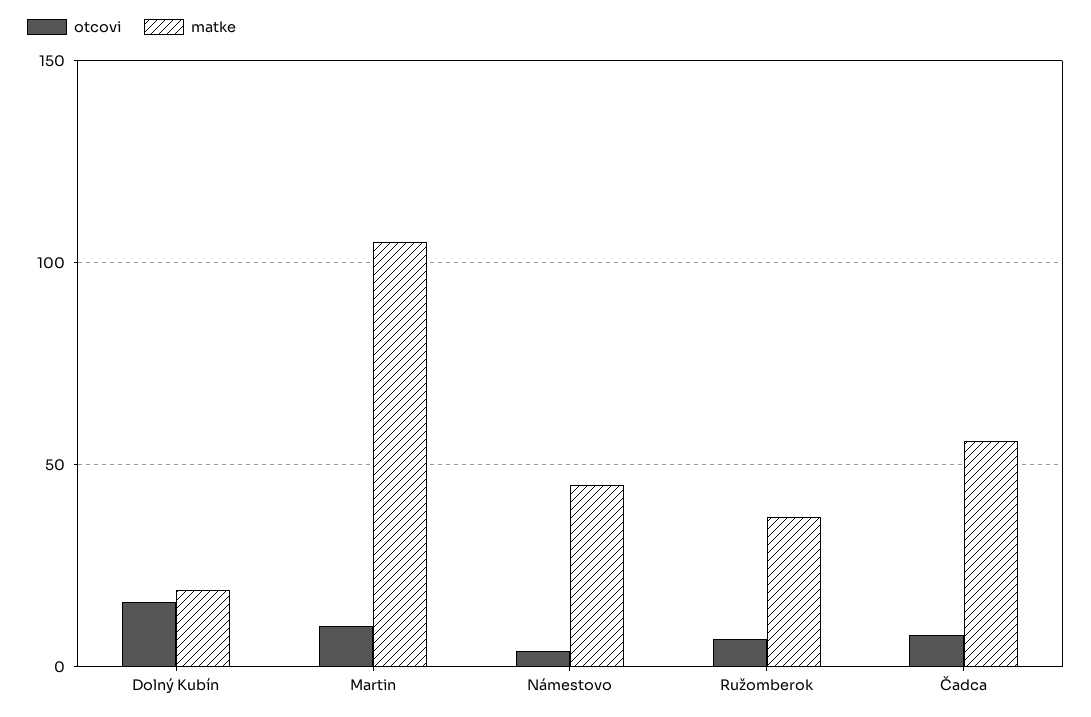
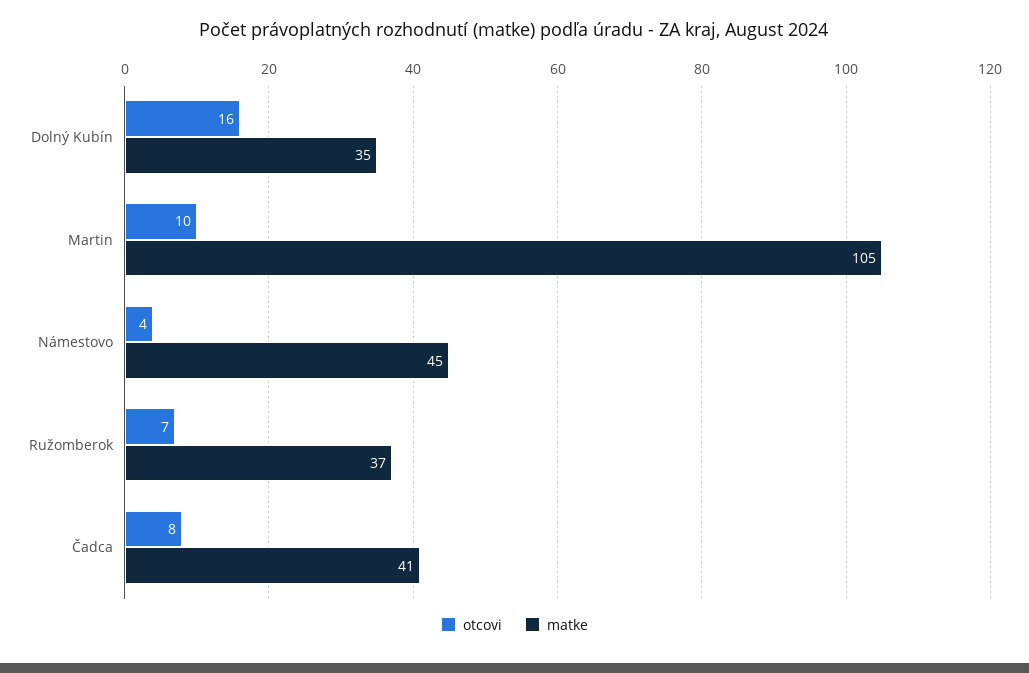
  {
    "otcovi": {
      "Dolný Kubín": 16,
      "Martin": 10,
      "Námestovo": 4,
      "Ružomberok": 7,
      "Čadca": 8
    },
    "matke": {
-     "Dolný Kubín": 20,
+     "Dolný Kubín": 35,
      "Martin": 105,
      "Námestovo": 45,
      "Ružomberok": 37,
-     "Čadca": 55
+     "Čadca": 41
    }
  }

